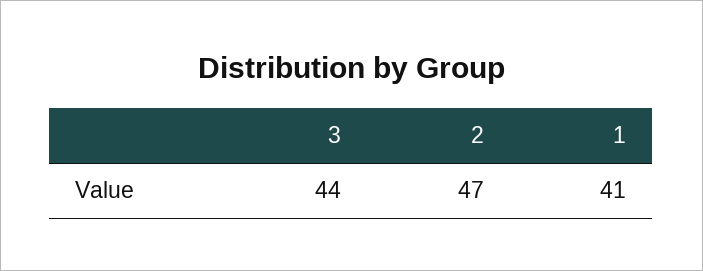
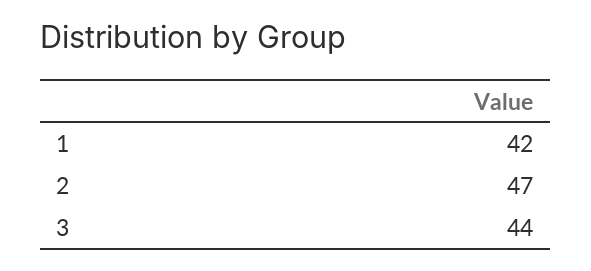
  {
    "3": 44,
    "2": 47,
-   "1": 41
+   "1": 42
  }

